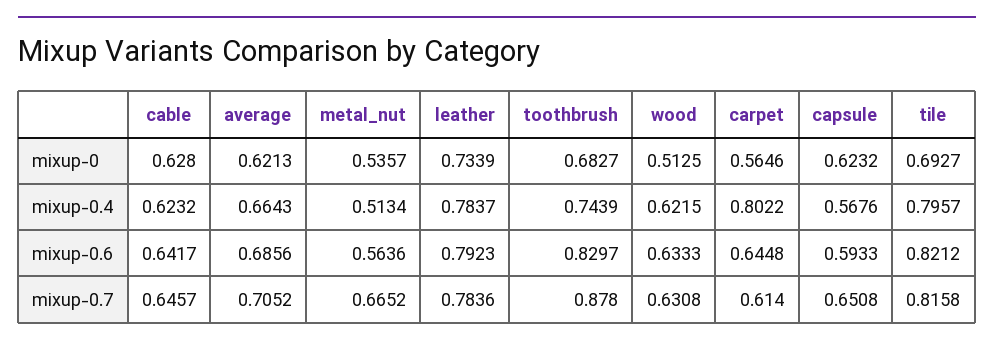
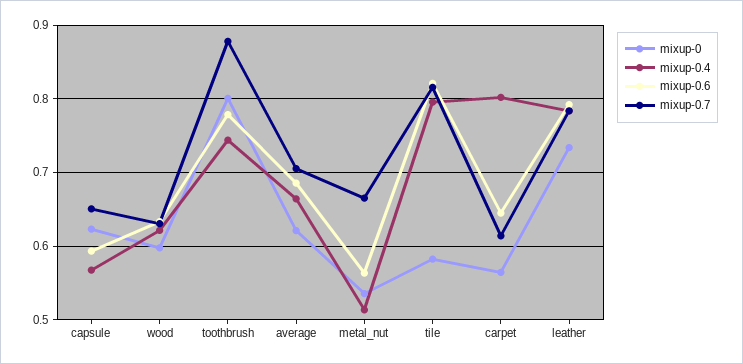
  {
    "mixup-0": {
-     "cable": 0.628,
      "average": 0.6213,
      "metal_nut": 0.5357,
      "leather": 0.7339,
-     "toothbrush": 0.6827,
+     "toothbrush": 0.8,
-     "wood": 0.5125,
+     "wood": 0.6,
      "carpet": 0.5646,
      "capsule": 0.6232,
-     "tile": 0.6927
+     "tile": 0.58
    },
    "mixup-0.4": {
-     "cable": 0.6232,
      "average": 0.6643,
      "metal_nut": 0.5134,
      "leather": 0.7837,
      "toothbrush": 0.7439,
      "wood": 0.6215,
      "carpet": 0.8022,
      "capsule": 0.5676,
      "tile": 0.7957
    },
    "mixup-0.6": {
-     "cable": 0.6417,
      "average": 0.6856,
      "metal_nut": 0.5636,
      "leather": 0.7923,
-     "toothbrush": 0.8297,
+     "toothbrush": 0.78,
      "wood": 0.6333,
      "carpet": 0.6448,
      "capsule": 0.5933,
      "tile": 0.8212
    },
    "mixup-0.7": {
-     "cable": 0.6457,
      "average": 0.7052,
      "metal_nut": 0.6652,
      "leather": 0.7836,
      "toothbrush": 0.878,
      "wood": 0.6308,
      "carpet": 0.614,
      "capsule": 0.6508,
      "tile": 0.8158
    }
  }

